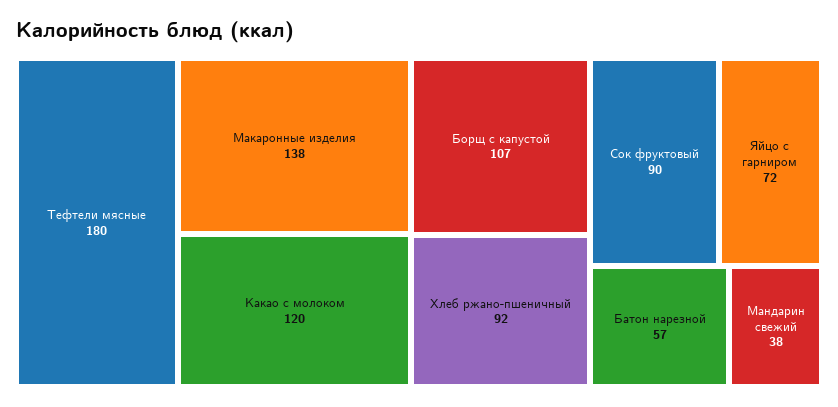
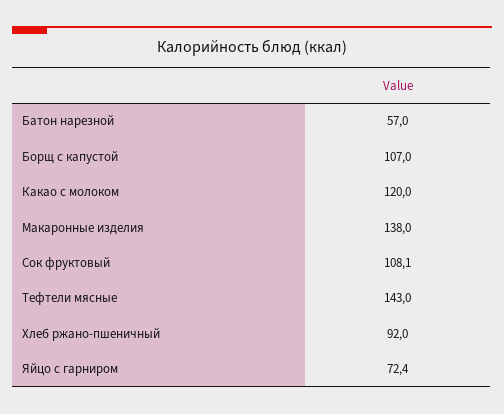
  {
-   "Тефтели мясные": 180,
+   "Тефтели мясные": 143,
    "Макаронные изделия": 138,
    "Какао с молоком": 120,
    "Борщ с капустой": 107,
    "Хлеб ржано-пшеничный": 92,
-   "Сок фруктовый": 90,
+   "Сок фруктовый": 108.1,
    "Яйцо с гарниром": 72.4,
-   "Батон нарезной": 57,
+   "Батон нарезной": 57
-   "Мандарин свежий": 38
  }

